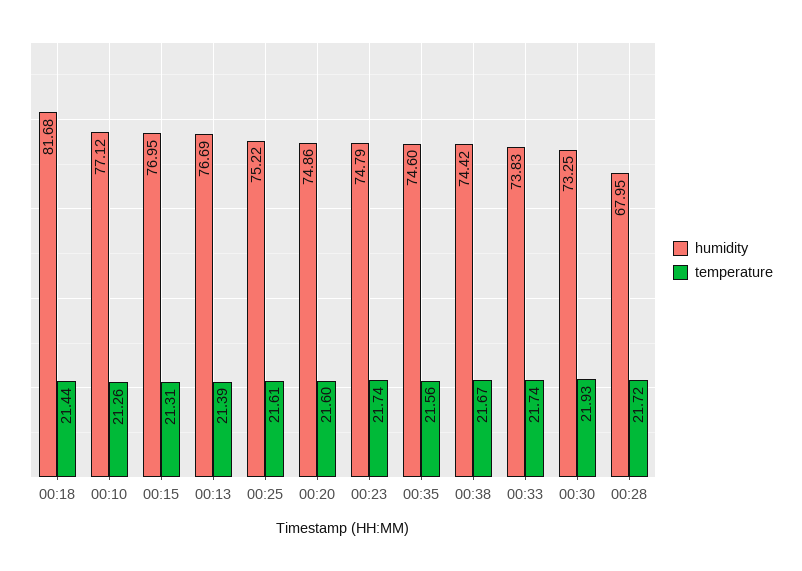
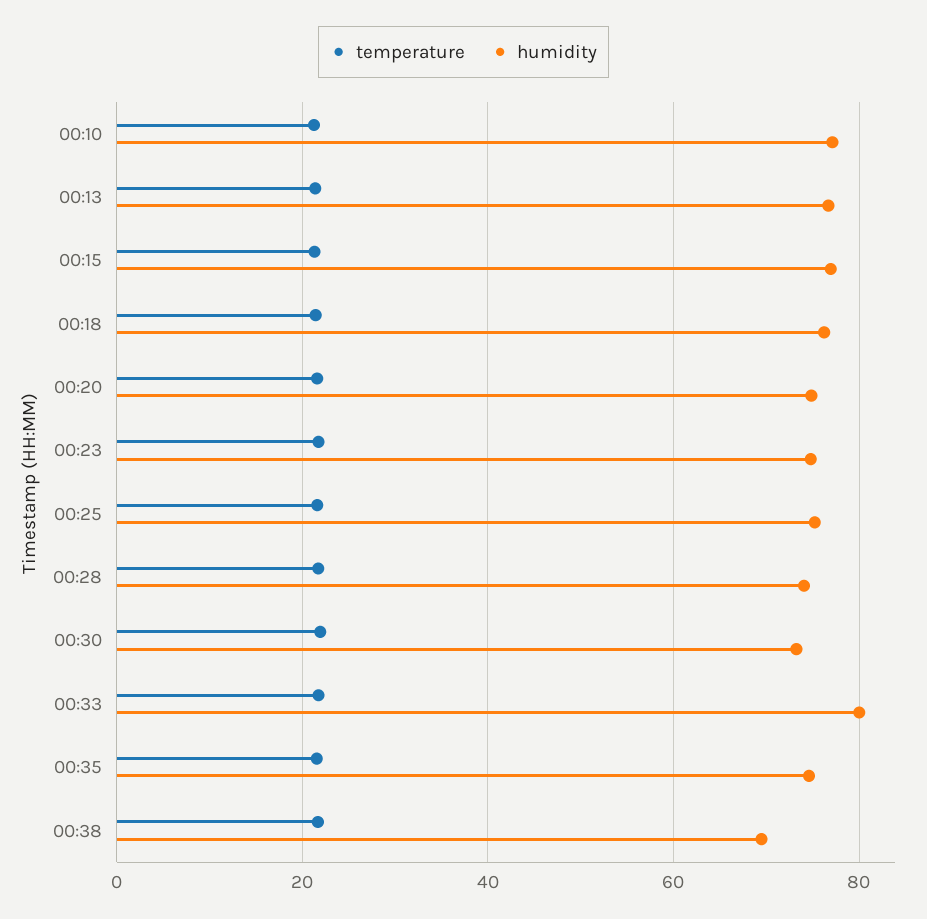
  {
    "humidity": {
-     "00:18": 81.68,
+     "00:18": 76,
      "00:10": 77.12,
      "00:15": 76.95,
      "00:13": 76.69,
      "00:25": 75.22,
      "00:20": 74.86,
      "00:23": 74.79,
      "00:35": 74.6,
-     "00:38": 74.42,
+     "00:38": 70,
-     "00:33": 73.83,
+     "00:33": 80,
      "00:30": 73.25,
-     "00:28": 67.95
+     "00:28": 74
    },
    "temperature": {
      "00:18": 21.44,
      "00:10": 21.26,
      "00:15": 21.31,
      "00:13": 21.39,
      "00:25": 21.61,
      "00:20": 21.6,
      "00:23": 21.74,
      "00:35": 21.56,
      "00:38": 21.67,
      "00:33": 21.74,
      "00:30": 21.93,
      "00:28": 21.72
    }
  }

